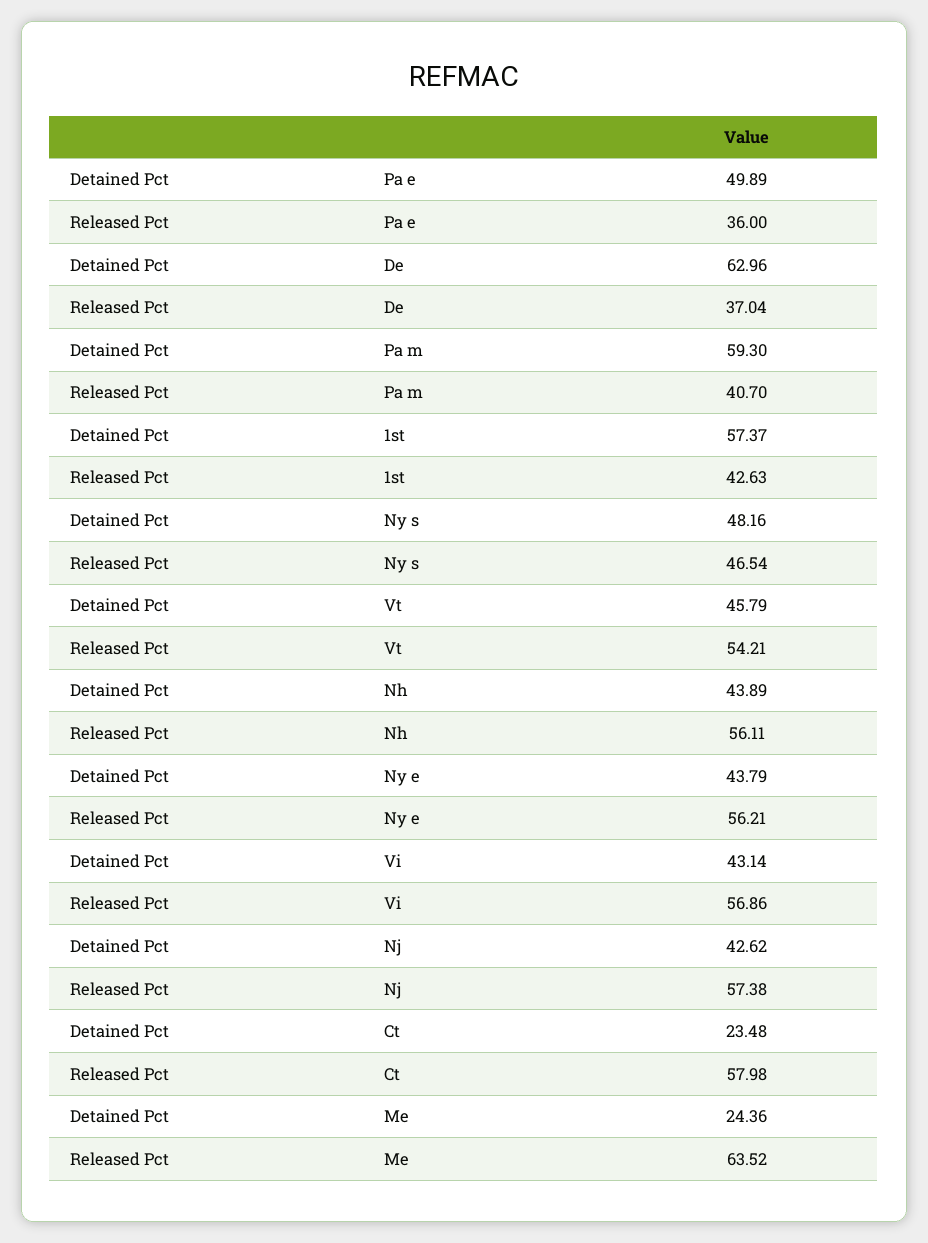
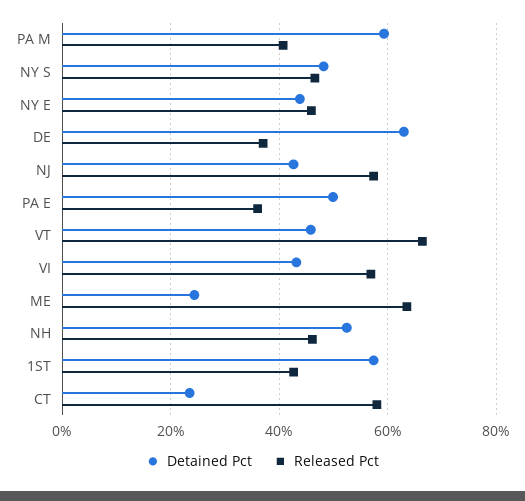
  {
    "Detained Pct": {
      "Pa e": 49.89,
      "De": 62.96,
      "Pa m": 59.3,
      "1st": 57.37,
      "Ny s": 48.16,
      "Vt": 45.79,
-     "Nh": 43.89,
+     "Nh": 52,
      "Ny e": 43.79,
      "Vi": 43.14,
      "Nj": 42.62,
      "Ct": 23.48,
      "Me": 24.36
    },
    "Released Pct": {
      "Pa e": 36,
      "De": 37.04,
      "Pa m": 40.7,
      "1st": 42.63,
      "Ny s": 46.54,
-     "Vt": 54.21,
+     "Vt": 66,
-     "Nh": 56.11,
+     "Nh": 46,
-     "Ny e": 56.21,
+     "Ny e": 46,
      "Vi": 56.86,
      "Nj": 57.38,
      "Ct": 57.98,
      "Me": 63.52
    }
  }

